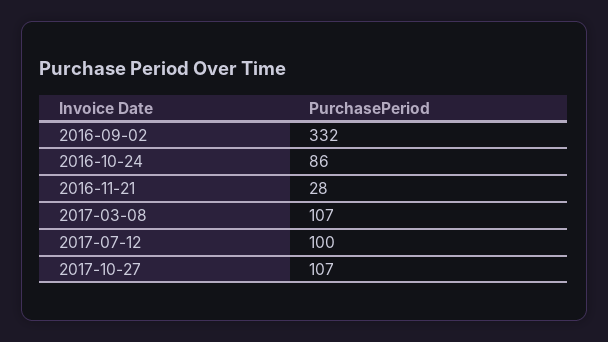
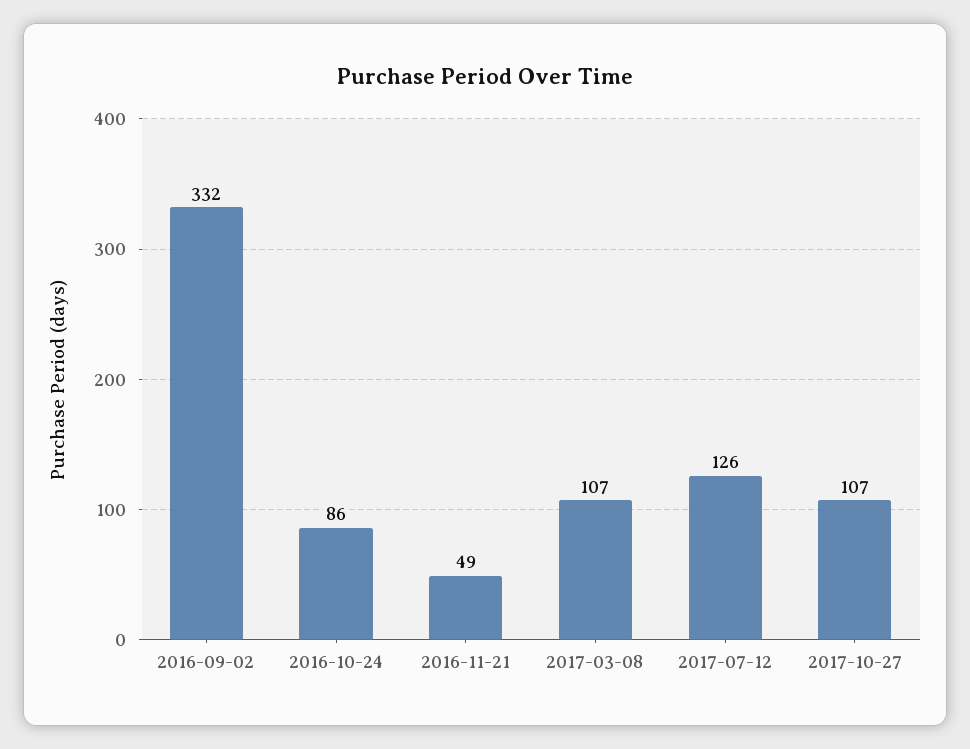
  {
    "2016-09-02": 332,
    "2016-10-24": 86,
-   "2016-11-21": 28,
+   "2016-11-21": 49,
    "2017-03-08": 107,
-   "2017-07-12": 100,
+   "2017-07-12": 126,
    "2017-10-27": 107
  }

